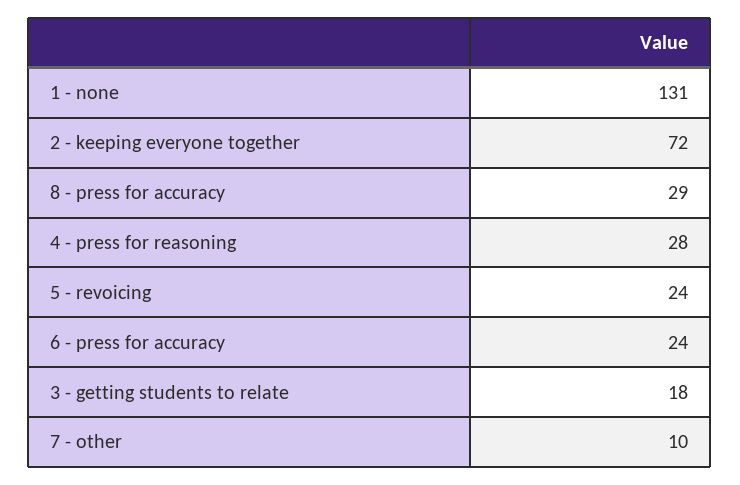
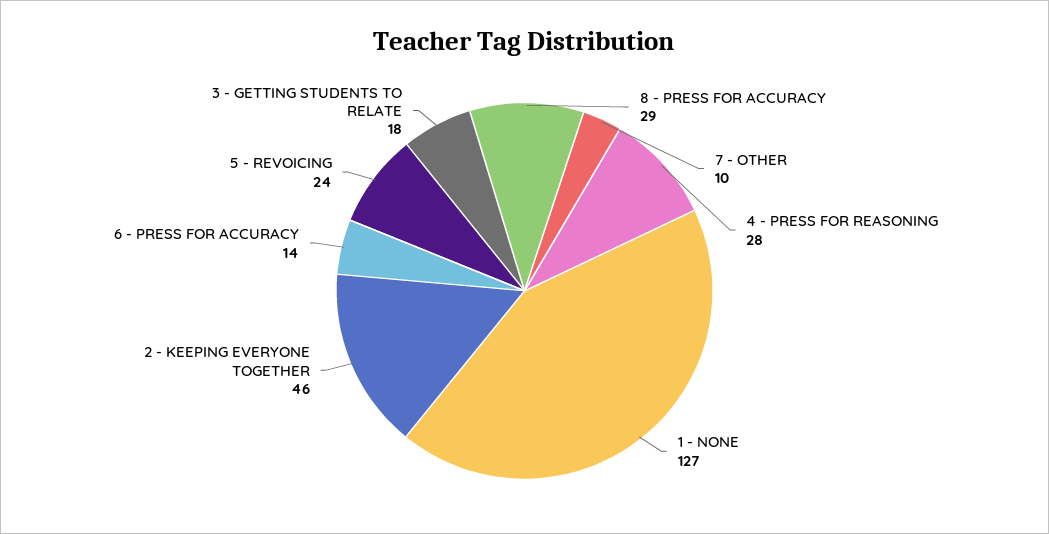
  {
-   "1 - none": 131,
+   "1 - none": 127,
-   "2 - keeping everyone together": 72,
+   "2 - keeping everyone together": 46,
    "8 - press for accuracy": 29,
    "4 - press for reasoning": 28,
    "5 - revoicing": 24,
-   "6 - press for accuracy": 24,
+   "6 - press for accuracy": 14,
    "3 - getting students to relate": 18,
    "7 - other": 10
  }

